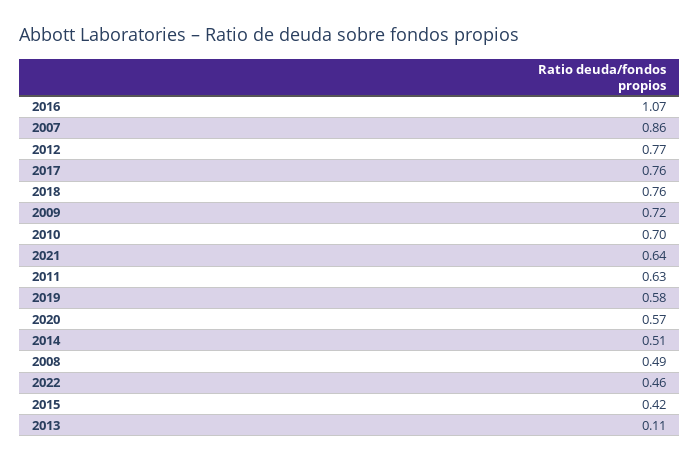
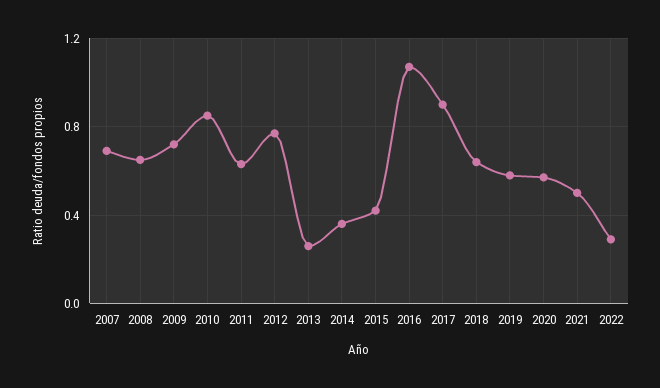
  {
    "2016": 1.07,
-   "2007": 0.86,
+   "2007": 0.7,
    "2012": 0.77,
-   "2017": 0.76,
+   "2017": 0.9,
-   "2018": 0.76,
+   "2018": 0.65,
    "2009": 0.72,
-   "2010": 0.7,
+   "2010": 0.85,
-   "2021": 0.64,
+   "2021": 0.5,
    "2011": 0.63,
    "2019": 0.58,
    "2020": 0.57,
-   "2014": 0.51,
+   "2014": 0.35,
-   "2008": 0.49,
+   "2008": 0.65,
-   "2022": 0.46,
+   "2022": 0.3,
    "2015": 0.42,
-   "2013": 0.11
+   "2013": 0.25
  }

